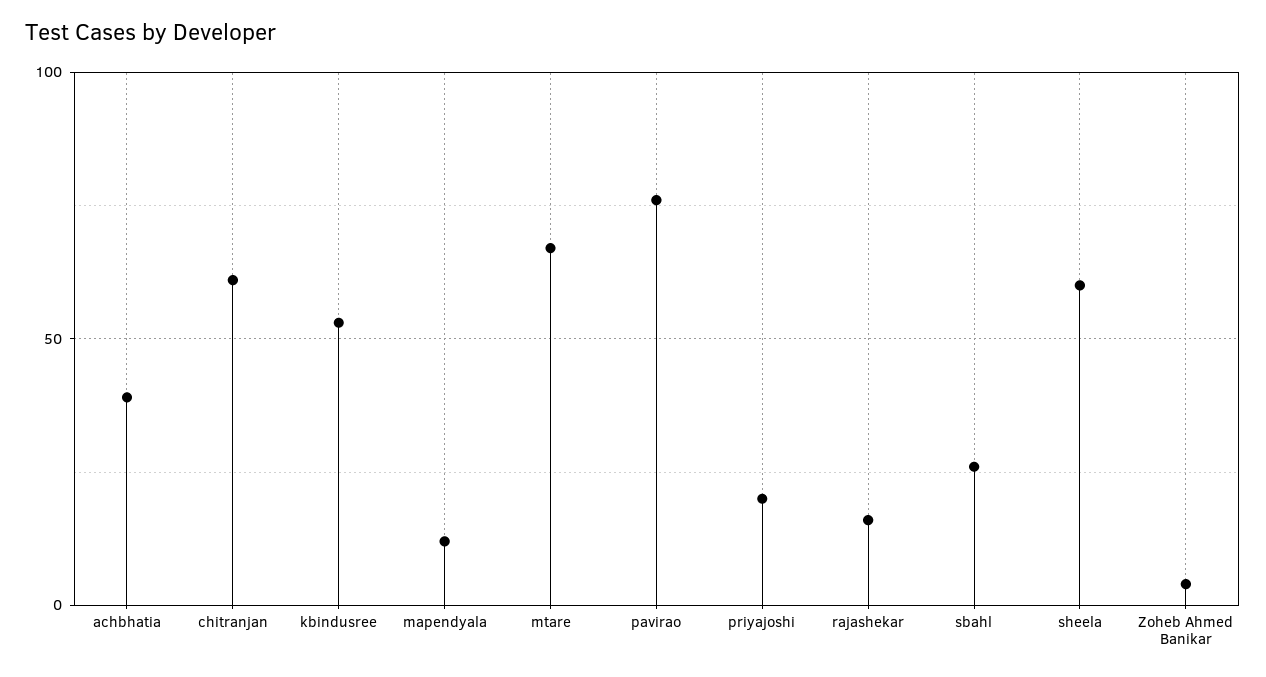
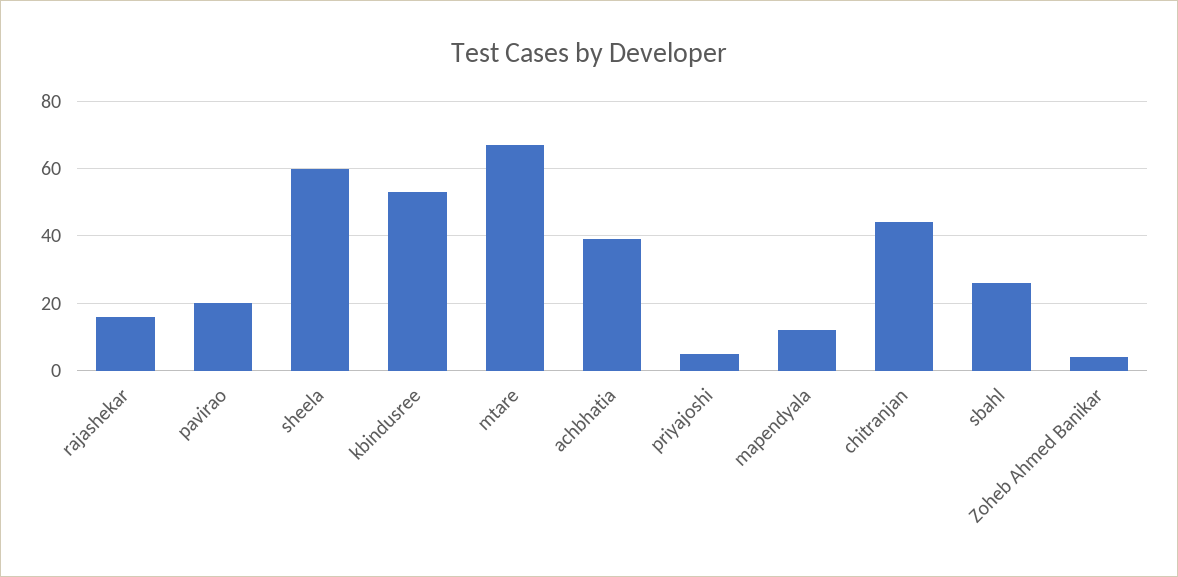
  {
    "achbhatia": 40,
-   "chitranjan": 60,
+   "chitranjan": 45,
    "kbindusree": 55,
    "mapendyala": 10,
    "mtare": 65,
-   "pavirao": 75,
+   "pavirao": 20,
-   "priyajoshi": 20,
+   "priyajoshi": 5,
    "rajashekar": 15,
    "sbahl": 25,
    "sheela": 60,
    "Zoheb Ahmed Banikar": 5
  }

